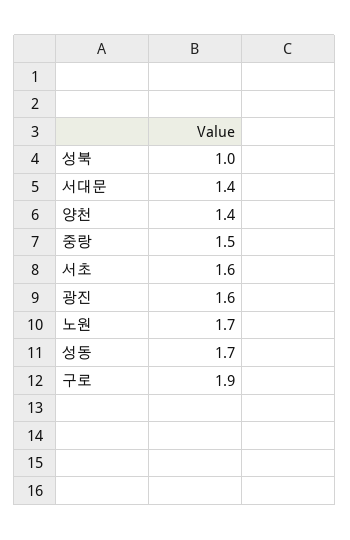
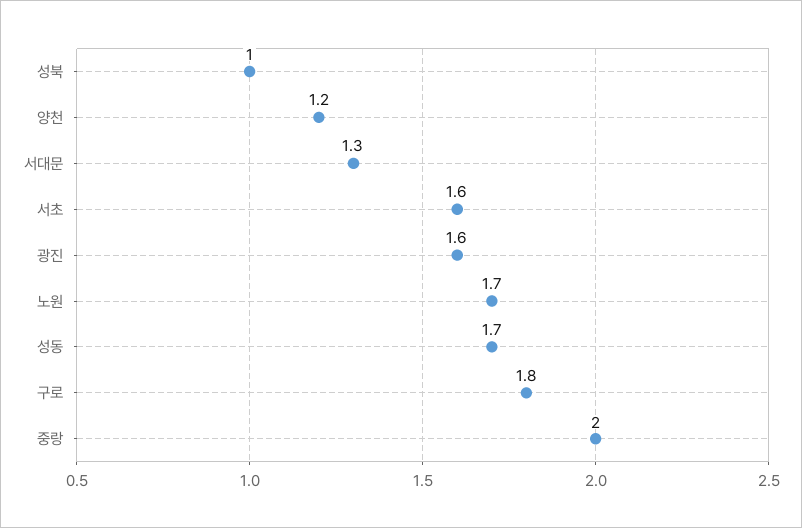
  {
    "성북": 1,
-   "서대문": 1.4,
+   "서대문": 1.3,
-   "양천": 1.4,
+   "양천": 1.2,
-   "중랑": 1.5,
+   "중랑": 2,
    "서초": 1.6,
    "광진": 1.6,
    "노원": 1.7,
    "성동": 1.7,
-   "구로": 1.9
+   "구로": 1.8
  }

